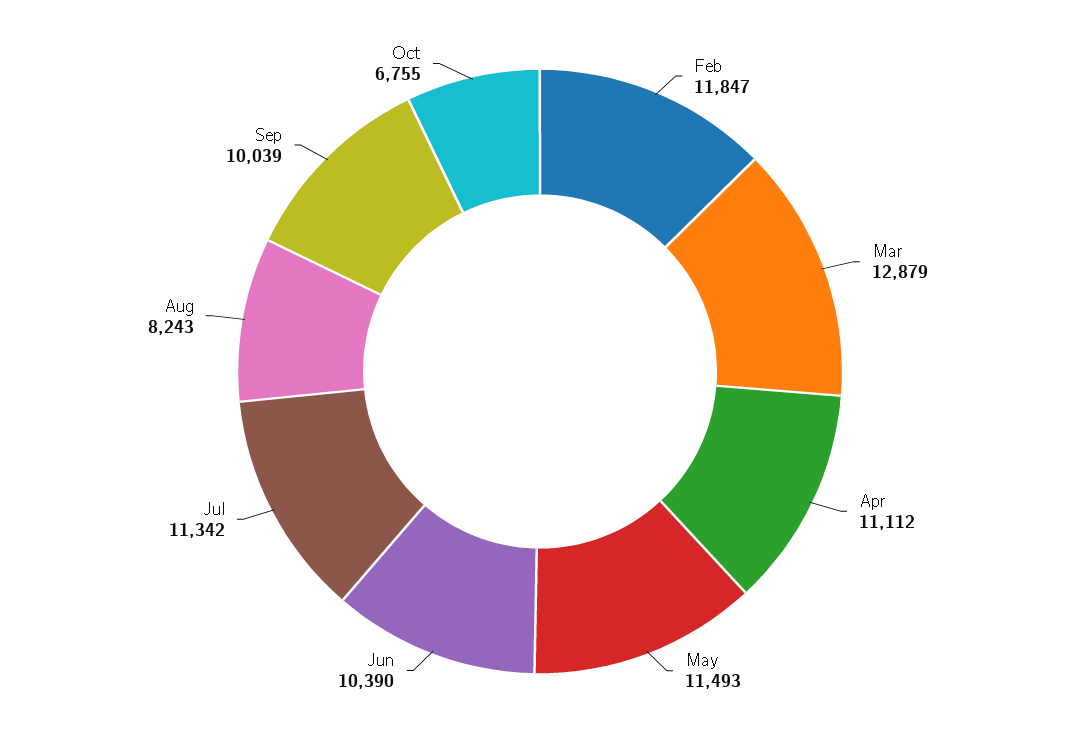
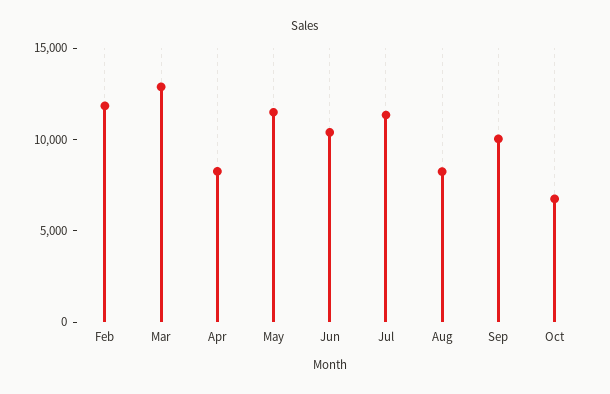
  {
    "Feb": 11847,
    "Mar": 12879,
-   "Apr": 11112,
+   "Apr": 8000,
    "May": 11493,
    "Jun": 10390,
    "Jul": 11342,
    "Aug": 8243,
    "Sep": 10039,
    "Oct": 6755
  }

